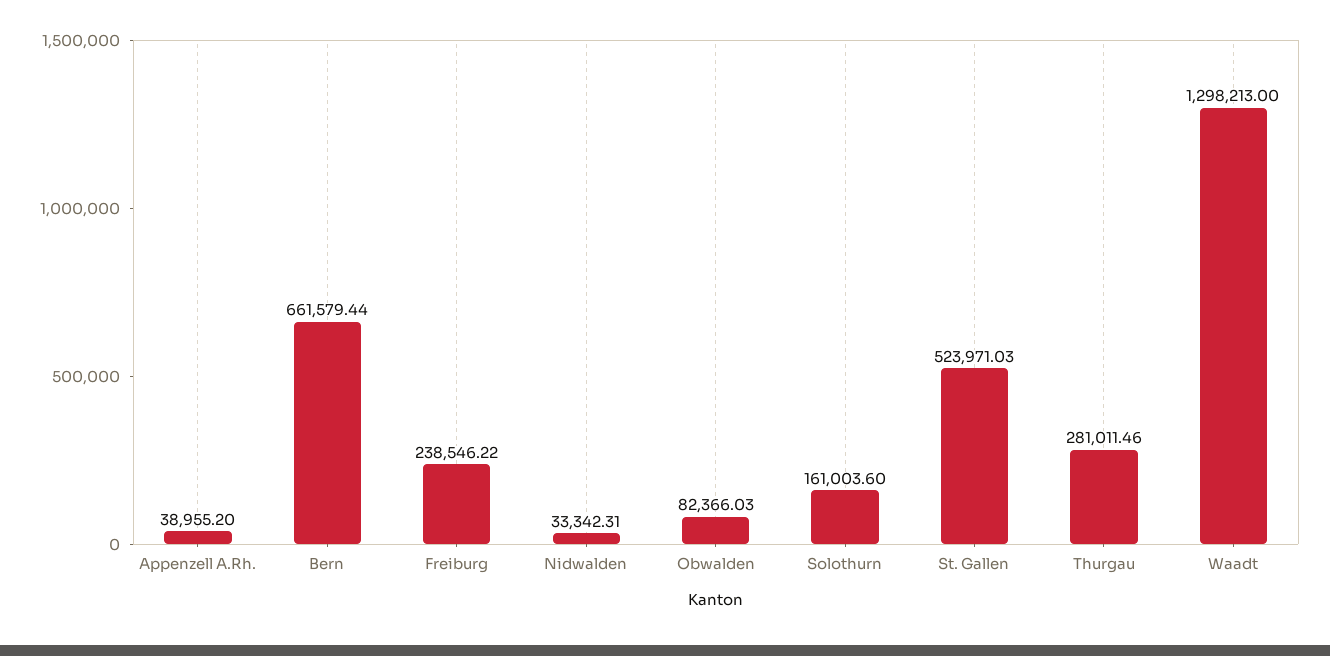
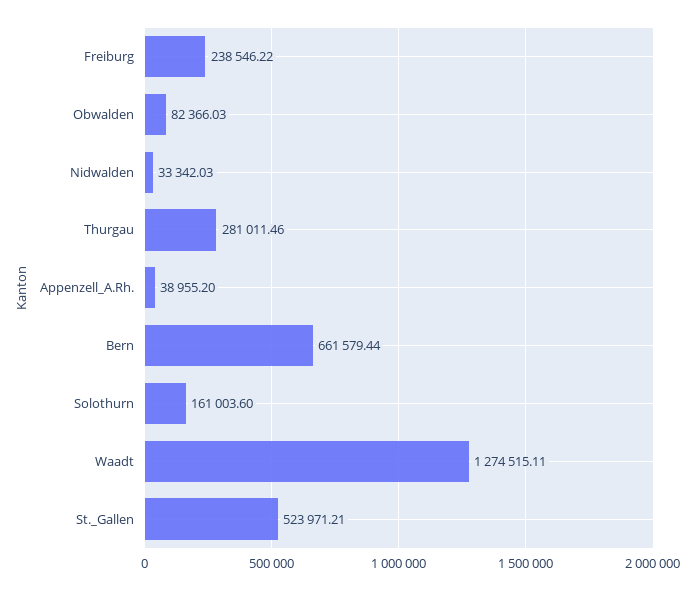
  {
    "Appenzell A.Rh.": 38955.2,
    "Bern": 661579.44,
    "Freiburg": 238546.22,
-   "Nidwalden": 33342.31,
+   "Nidwalden": 33342.03,
    "Obwalden": 82366.03,
    "Solothurn": 161003.6,
-   "St. Gallen": 523971.03,
+   "St. Gallen": 523971.21,
    "Thurgau": 281011.46,
-   "Waadt": 1298213
+   "Waadt": 1274515.11
  }

